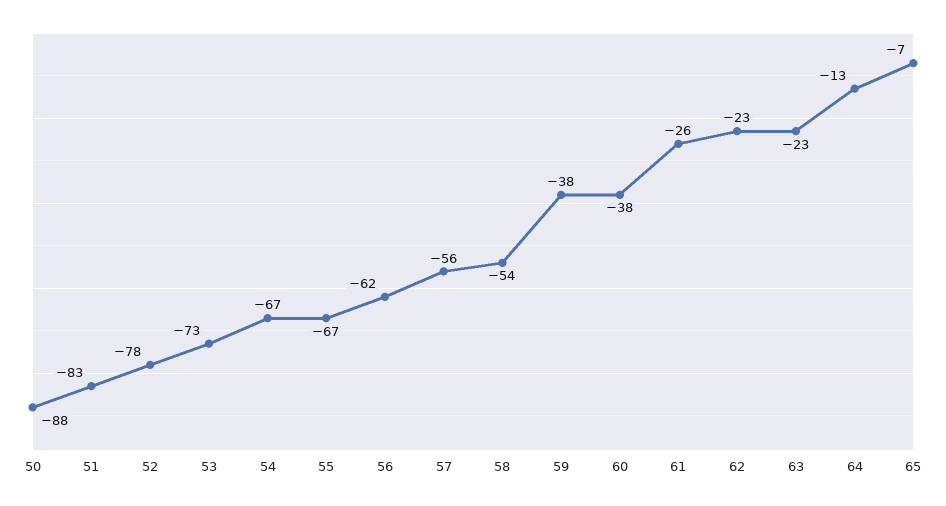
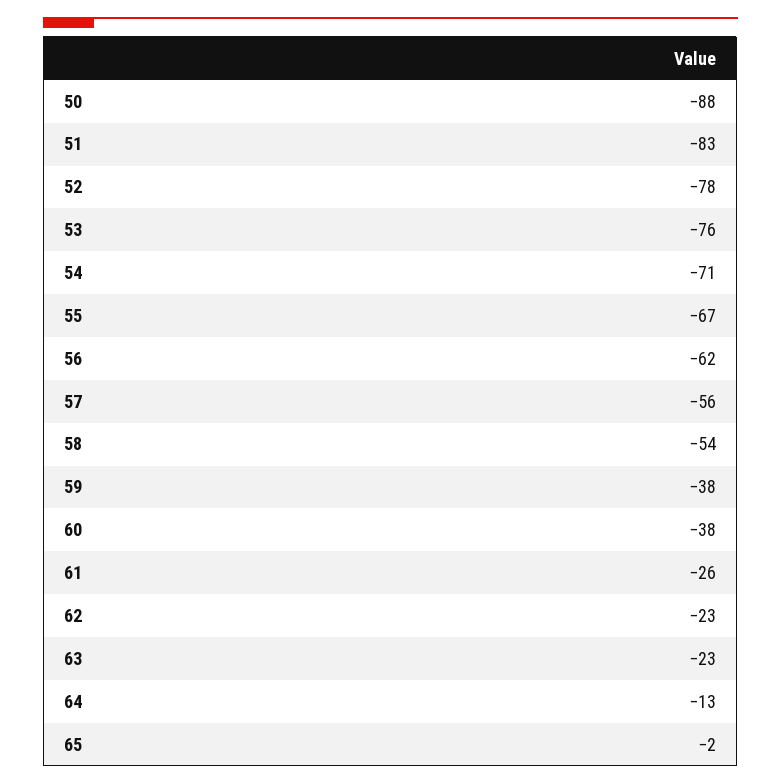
  {
    "50": -88,
    "51": -83,
    "52": -78,
-   "53": -73,
+   "53": -76,
-   "54": -67,
+   "54": -71,
    "55": -67,
    "56": -62,
    "57": -56,
    "58": -54,
    "59": -38,
    "60": -38,
    "61": -26,
    "62": -23,
    "63": -23,
    "64": -13,
-   "65": -7
+   "65": -2
  }

